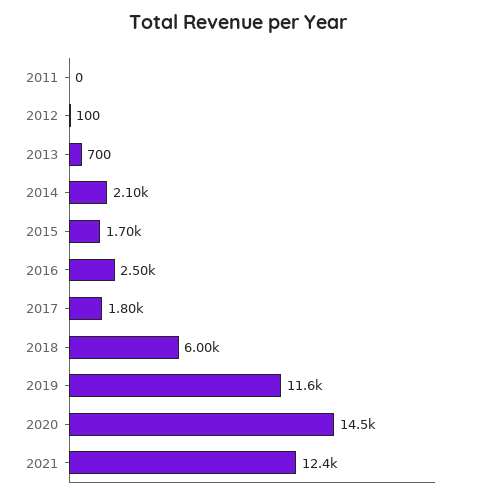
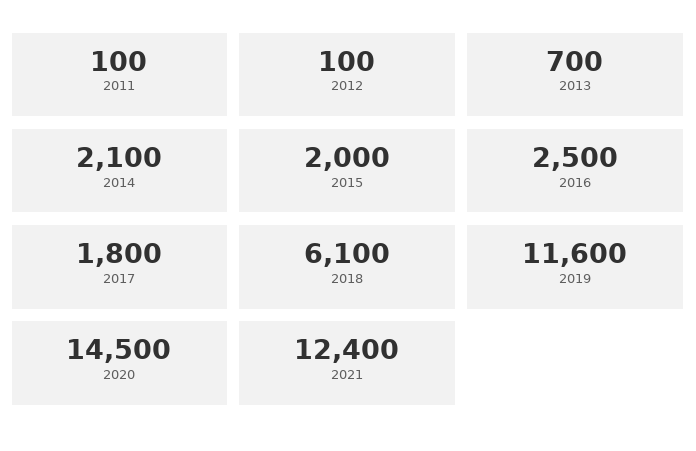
  {
-   "2011": 0,
+   "2011": 100,
    "2012": 100,
    "2013": 700,
    "2014": 2100,
-   "2015": 1700,
+   "2015": 2000,
    "2016": 2500,
    "2017": 1800,
-   "2018": 6000,
+   "2018": 6100,
    "2019": 11600,
    "2020": 14500,
    "2021": 12400
  }

